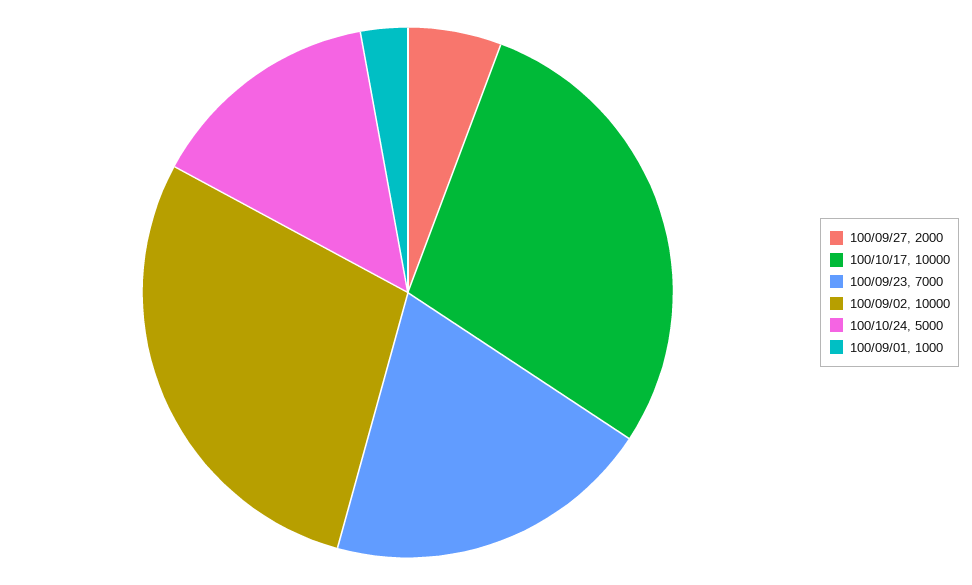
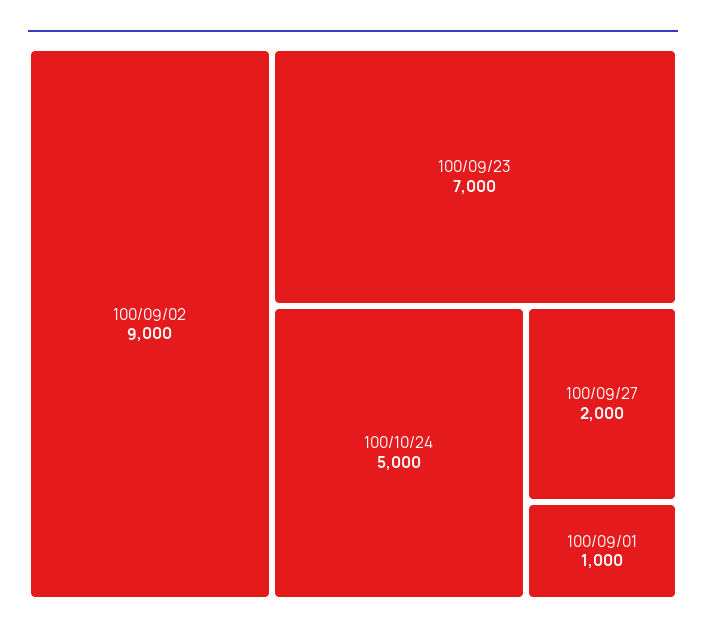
  {
    "100/09/27": 2000,
-   "100/10/17": 10000,
    "100/09/23": 7000,
-   "100/09/02": 10000,
+   "100/09/02": 9000,
    "100/10/24": 5000,
    "100/09/01": 1000
  }

